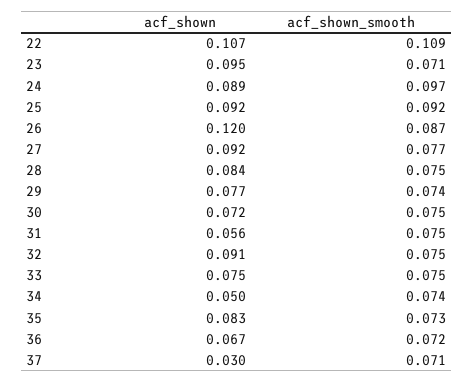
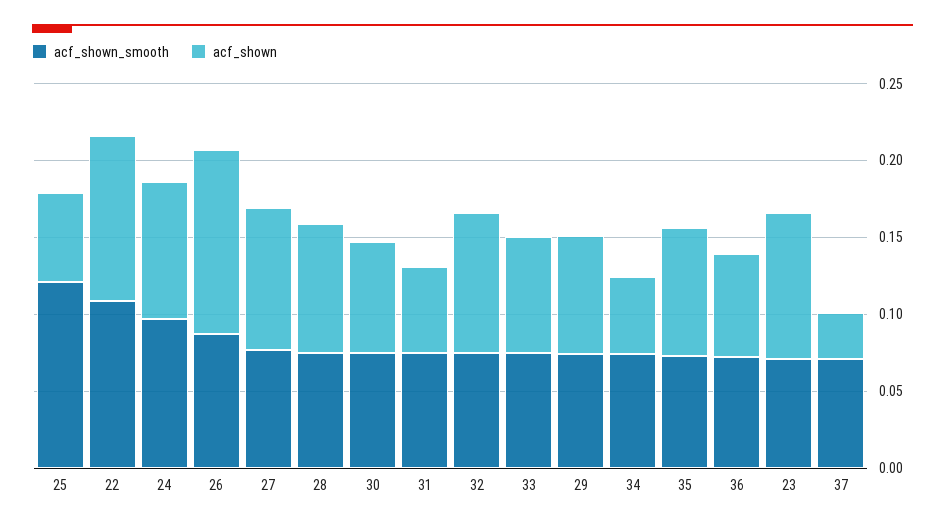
  {
    "acf_shown": {
      "22": 0.107,
      "23": 0.095,
      "24": 0.089,
-     "25": 0.092,
+     "25": 0.06,
      "26": 0.12,
      "27": 0.092,
      "28": 0.084,
      "29": 0.077,
      "30": 0.072,
      "31": 0.056,
      "32": 0.091,
      "33": 0.075,
      "34": 0.05,
      "35": 0.083,
      "36": 0.067,
      "37": 0.03
    },
    "acf_shown_smooth": {
      "22": 0.109,
      "23": 0.071,
      "24": 0.097,
-     "25": 0.092,
+     "25": 0.12,
      "26": 0.087,
      "27": 0.077,
      "28": 0.075,
      "29": 0.074,
      "30": 0.075,
      "31": 0.075,
      "32": 0.075,
      "33": 0.075,
      "34": 0.074,
      "35": 0.073,
      "36": 0.072,
      "37": 0.071
    }
  }

